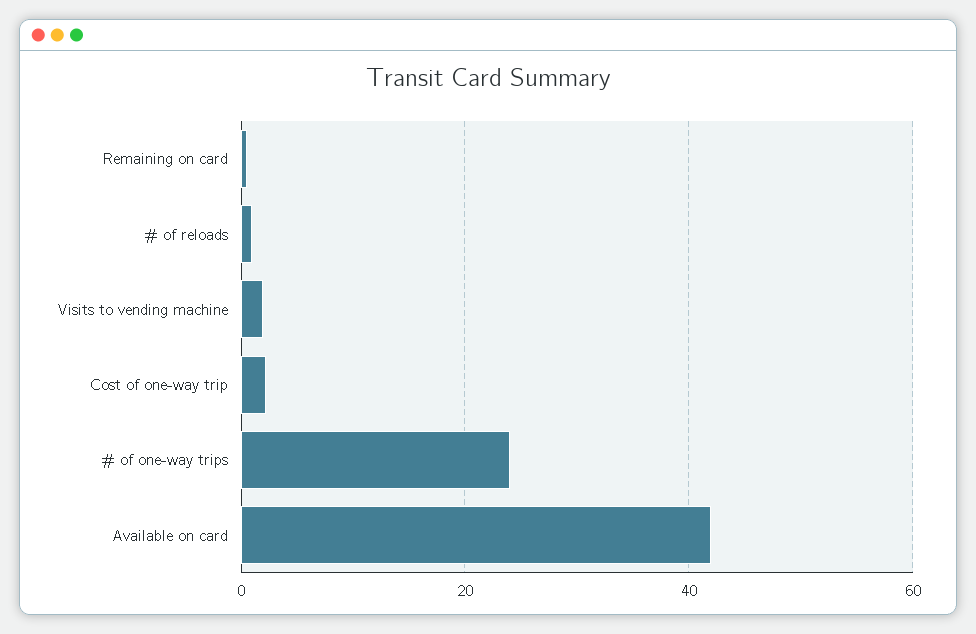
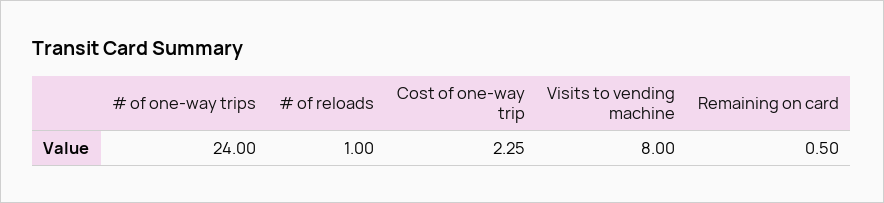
  {
    "Remaining on card": 0.5,
    "# of reloads": 1,
-   "Visits to vending machine": 2,
+   "Visits to vending machine": 8,
    "Cost of one-way trip": 2.25,
-   "# of one-way trips": 24,
+   "# of one-way trips": 24
-   "Available on card": 42
  }

